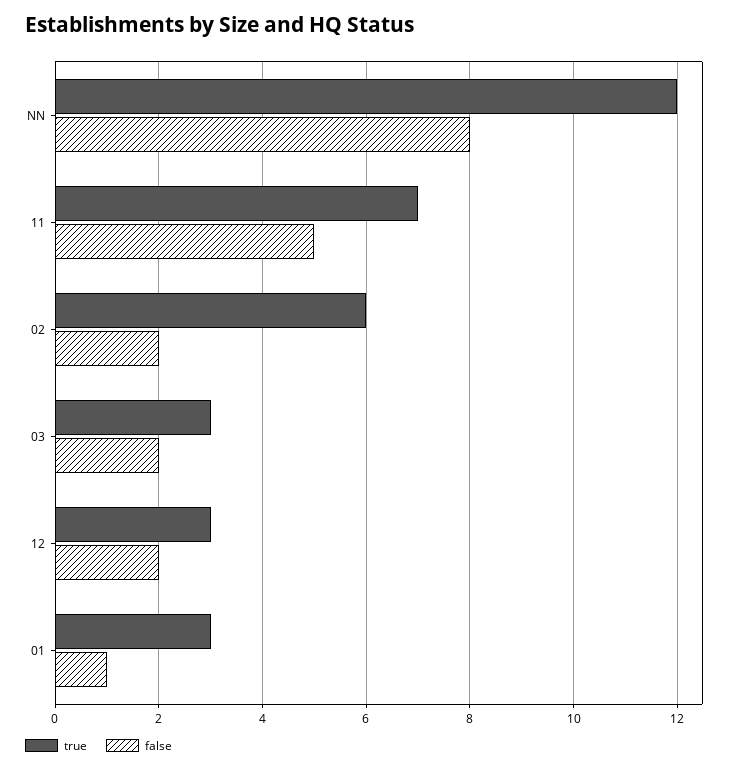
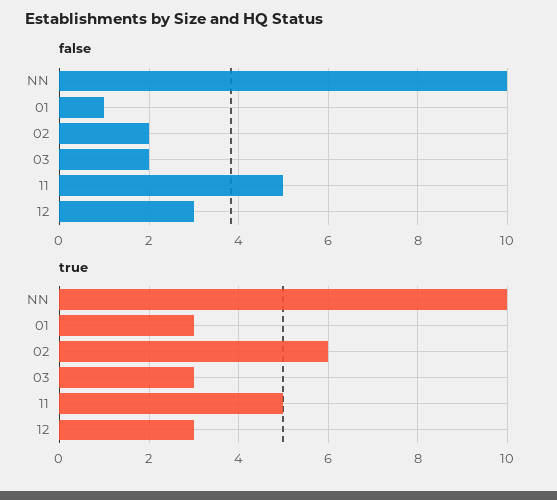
  {
    "true": {
-     "NN": 12,
+     "NN": 10,
-     "11": 7,
+     "11": 5,
      "02": 6,
      "03": 3,
      "12": 3,
      "01": 3
    },
    "false": {
-     "NN": 8,
+     "NN": 10,
      "11": 5,
      "02": 2,
      "03": 2,
-     "12": 2,
+     "12": 3,
      "01": 1
    }
  }

